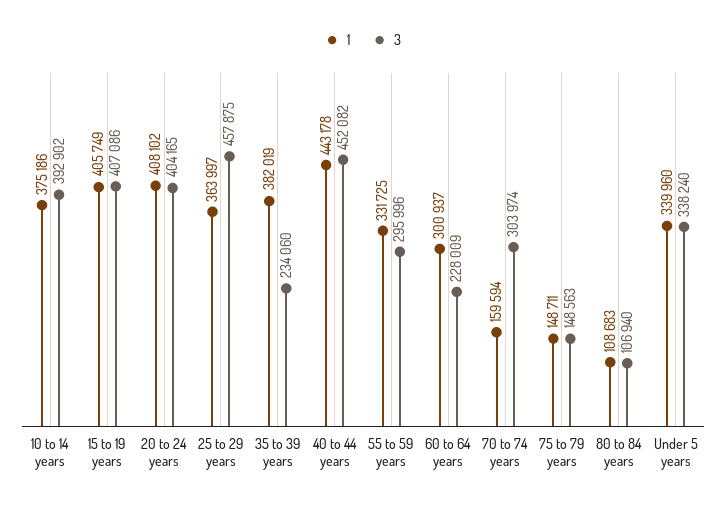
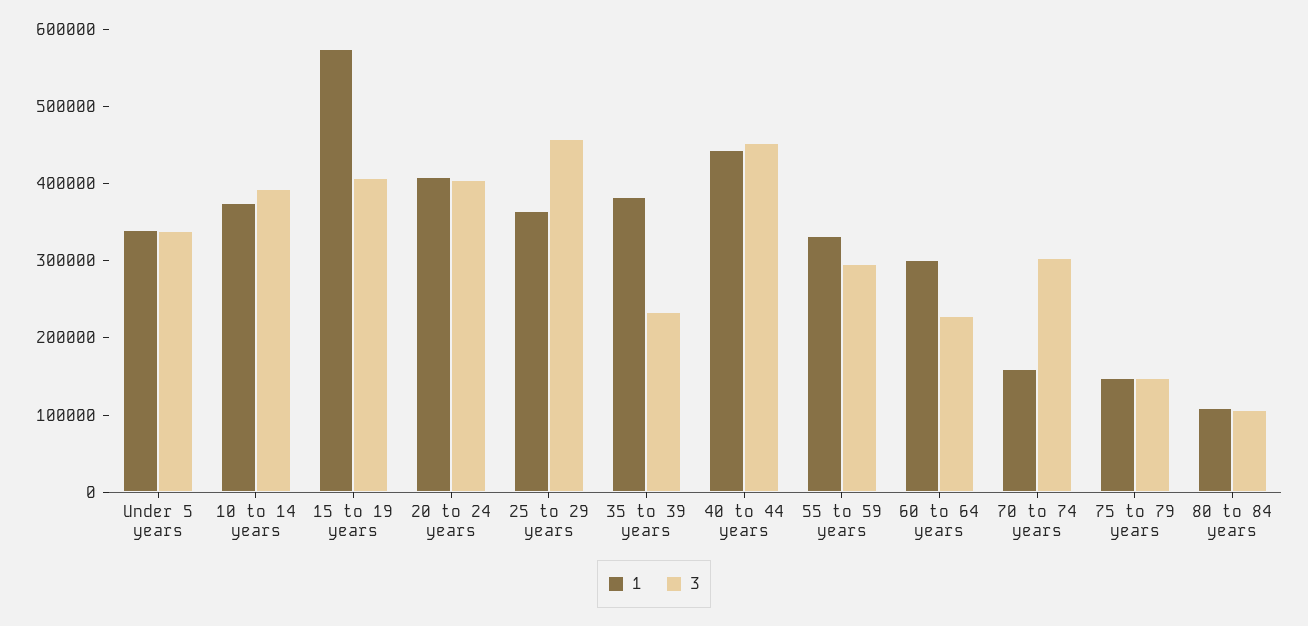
  {
    "1": {
      "10 to 14 years": 375186,
-     "15 to 19 years": 405749,
+     "15 to 19 years": 580000,
      "20 to 24 years": 408102,
      "25 to 29 years": 363997,
      "35 to 39 years": 382019,
      "40 to 44 years": 443178,
      "55 to 59 years": 331725,
      "60 to 64 years": 300937,
      "70 to 74 years": 159594,
      "75 to 79 years": 148711,
      "80 to 84 years": 108683,
      "Under 5 years": 339960
    },
    "3": {
      "10 to 14 years": 392902,
      "15 to 19 years": 407086,
      "20 to 24 years": 404165,
      "25 to 29 years": 457875,
      "35 to 39 years": 234060,
      "40 to 44 years": 452082,
      "55 to 59 years": 295996,
      "60 to 64 years": 228009,
      "70 to 74 years": 303974,
      "75 to 79 years": 148563,
      "80 to 84 years": 106940,
      "Under 5 years": 338240
    }
  }

